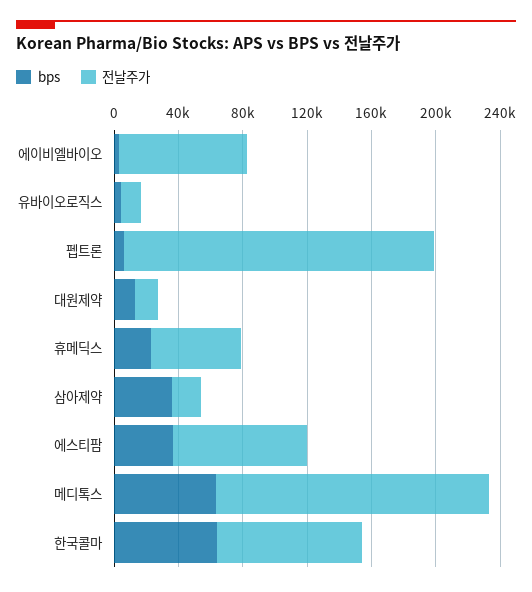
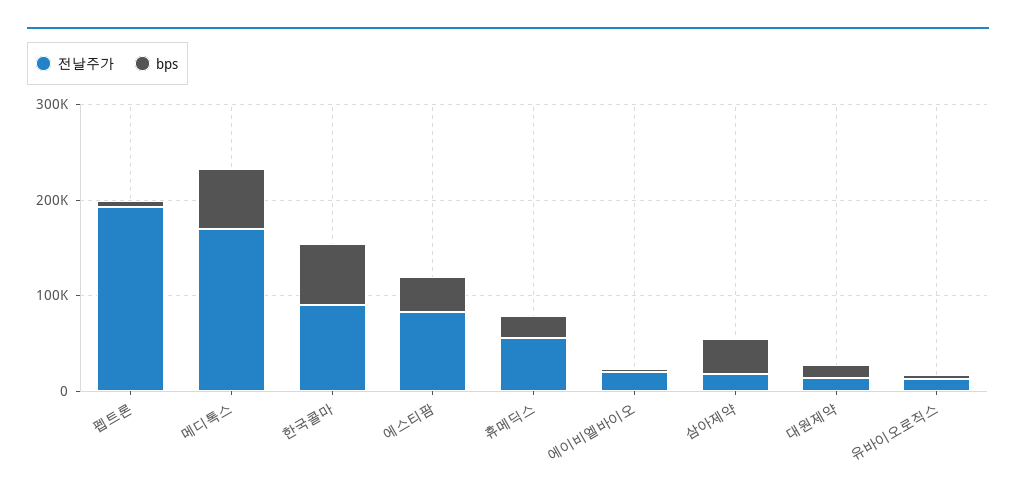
  {
    "bps": {
      "에이비엘바이오": 0,
      "유바이오로직스": 0,
      "펩트론": 10000,
      "대원제약": 10000,
      "휴메딕스": 20000,
      "삼아제약": 40000,
      "에스티팜": 40000,
      "메디톡스": 60000,
      "한국콜마": 60000
    },
    "전날주가": {
-     "에이비엘바이오": 80000,
+     "에이비엘바이오": 20000,
      "유바이오로직스": 10000,
      "펩트론": 190000,
      "대원제약": 10000,
      "휴메딕스": 60000,
      "삼아제약": 20000,
      "에스티팜": 80000,
      "메디톡스": 170000,
      "한국콜마": 90000
    }
  }

